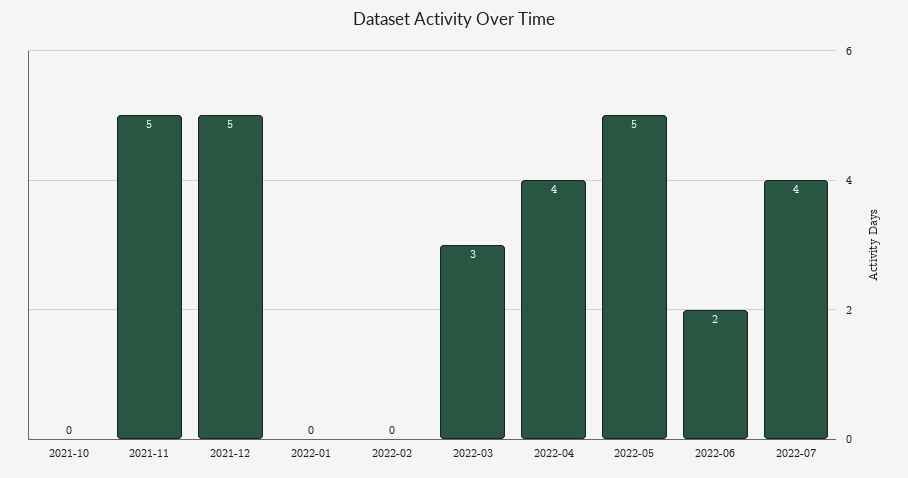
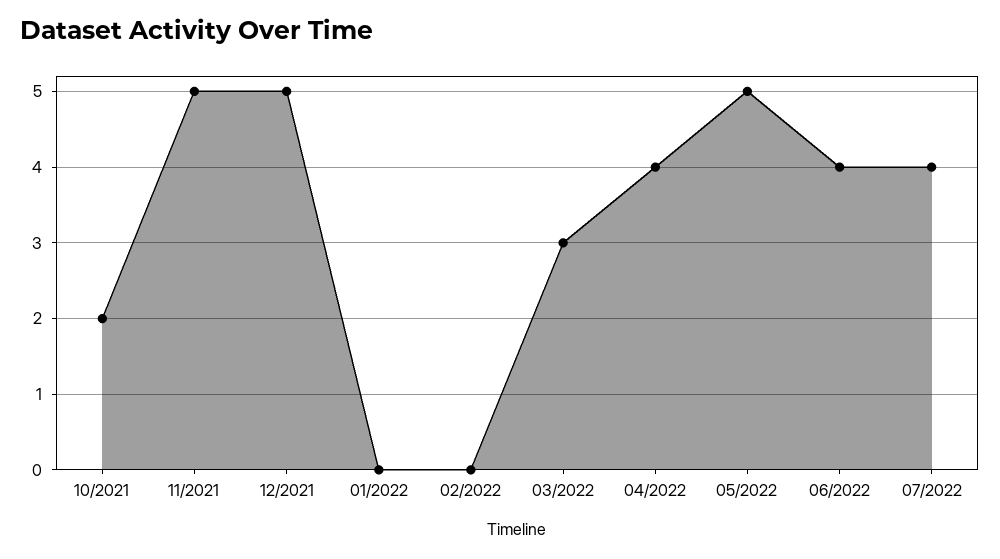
  {
-   "2021-10": 0,
+   "2021-10": 2,
    "2021-11": 5,
    "2021-12": 5,
    "2022-01": 0,
    "2022-02": 0,
    "2022-03": 3,
    "2022-04": 4,
    "2022-05": 5,
-   "2022-06": 2,
+   "2022-06": 4,
    "2022-07": 4
  }

